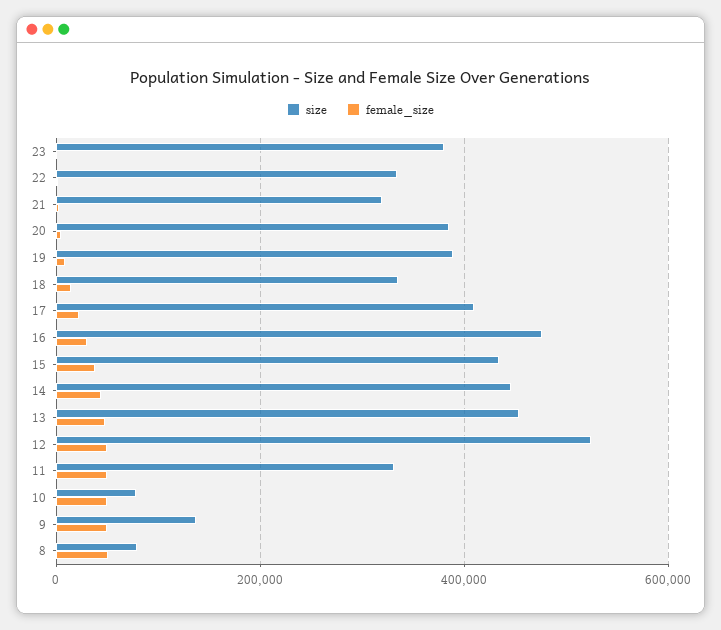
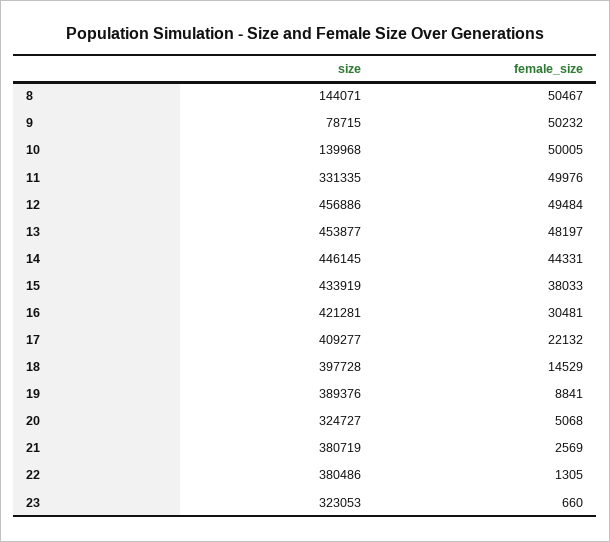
  {
    "size": {
-     "23": 380000,
+     "23": 323053,
-     "22": 340000,
+     "22": 380486,
-     "21": 320000,
+     "21": 380719,
-     "20": 380000,
+     "20": 324727,
      "19": 389376,
-     "18": 340000,
+     "18": 397728,
      "17": 409277,
-     "16": 480000,
+     "16": 421281,
      "15": 433919,
      "14": 446145,
      "13": 453877,
-     "12": 520000,
+     "12": 456886,
      "11": 331335,
-     "10": 80000,
+     "10": 139968,
-     "9": 140000,
+     "9": 78715,
-     "8": 80000
+     "8": 144071
    },
    "female_size": {
      "23": 660,
      "22": 1305,
      "21": 2569,
      "20": 5068,
      "19": 8841,
      "18": 14529,
      "17": 22132,
      "16": 30481,
      "15": 38033,
      "14": 44331,
      "13": 48197,
      "12": 49484,
      "11": 49976,
      "10": 50005,
      "9": 50232,
      "8": 50467
    }
  }

